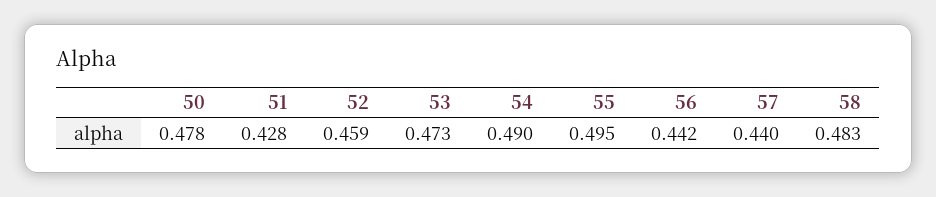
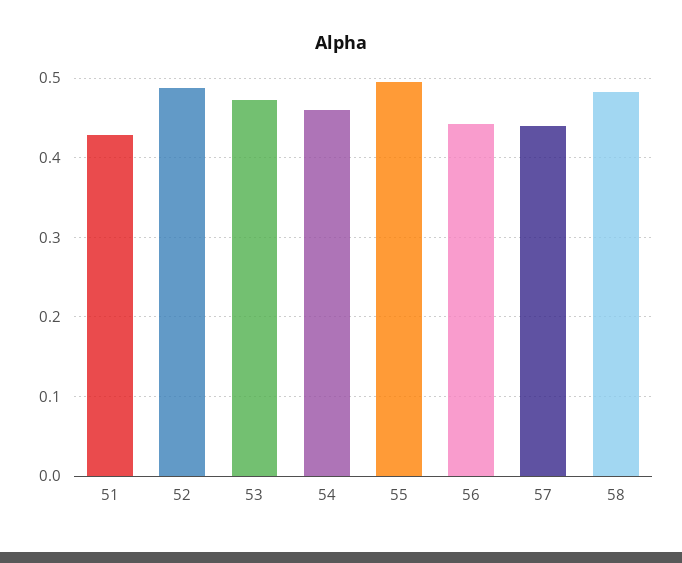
  {
-   "50": 0.478,
    "51": 0.428,
-   "52": 0.459,
+   "52": 0.49,
    "53": 0.473,
-   "54": 0.49,
+   "54": 0.46,
    "55": 0.495,
    "56": 0.442,
    "57": 0.44,
    "58": 0.483
  }

